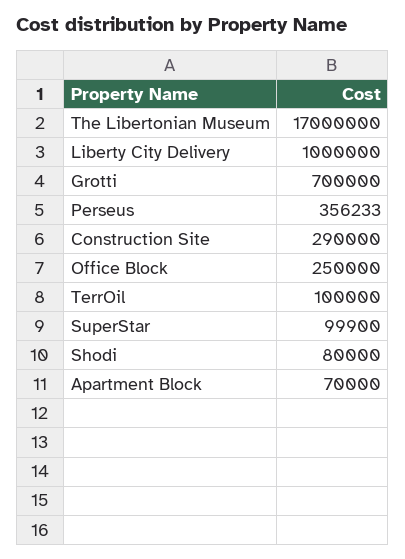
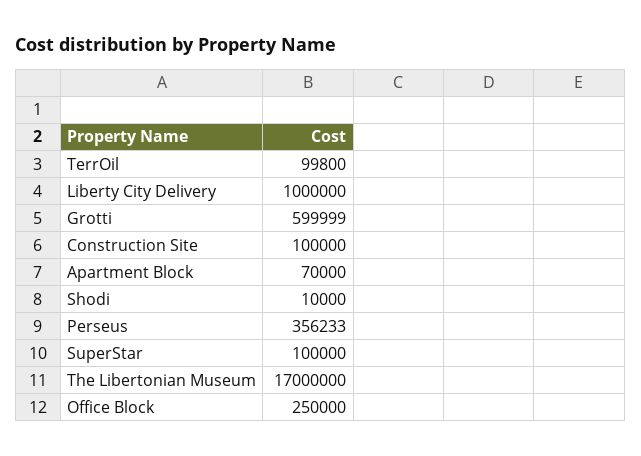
  {
    "The Libertonian Museum": 17000000,
    "Liberty City Delivery": 1000000,
-   "Grotti": 700000,
+   "Grotti": 599999,
    "Perseus": 356233,
-   "Construction Site": 290000,
+   "Construction Site": 100000,
    "Office Block": 250000,
-   "TerrOil": 100000,
+   "TerrOil": 99800,
-   "SuperStar": 99900,
+   "SuperStar": 100000,
-   "Shodi": 80000,
+   "Shodi": 10000,
    "Apartment Block": 70000
  }

